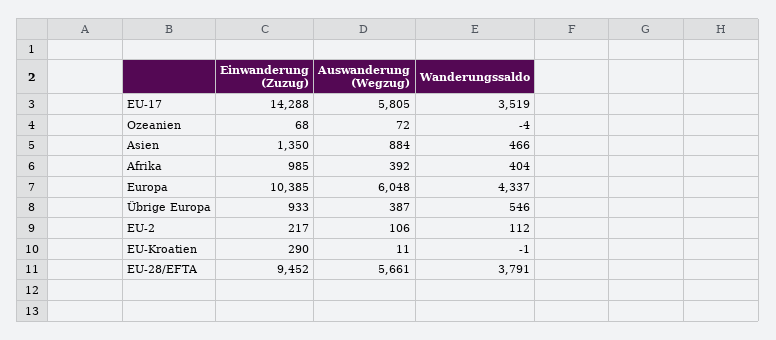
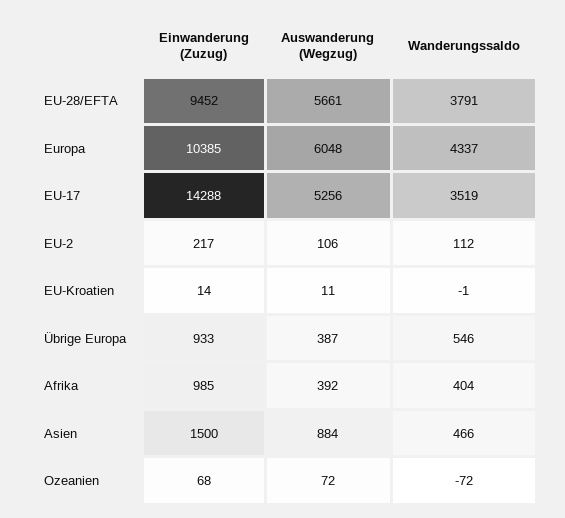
  {
    "Einwanderung (Zuzug)": {
      "EU-17": 14288,
      "Ozeanien": 68,
-     "Asien": 1350,
+     "Asien": 1500,
      "Afrika": 985,
      "Europa": 10385,
      "Übrige Europa": 933,
      "EU-2": 217,
-     "EU-Kroatien": 290,
+     "EU-Kroatien": 14,
      "EU-28/EFTA": 9452
    },
    "Auswanderung (Wegzug)": {
-     "EU-17": 5805,
+     "EU-17": 5256,
      "Ozeanien": 72,
      "Asien": 884,
      "Afrika": 392,
      "Europa": 6048,
      "Übrige Europa": 387,
      "EU-2": 106,
      "EU-Kroatien": 11,
      "EU-28/EFTA": 5661
    },
    "Wanderungssaldo": {
      "EU-17": 3519,
-     "Ozeanien": -4,
+     "Ozeanien": -72,
      "Asien": 466,
      "Afrika": 404,
      "Europa": 4337,
      "Übrige Europa": 546,
      "EU-2": 112,
      "EU-Kroatien": -1,
      "EU-28/EFTA": 3791
    }
  }

